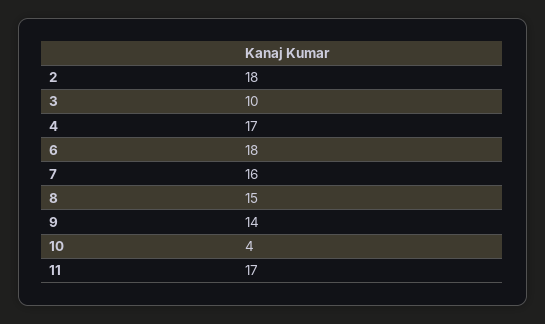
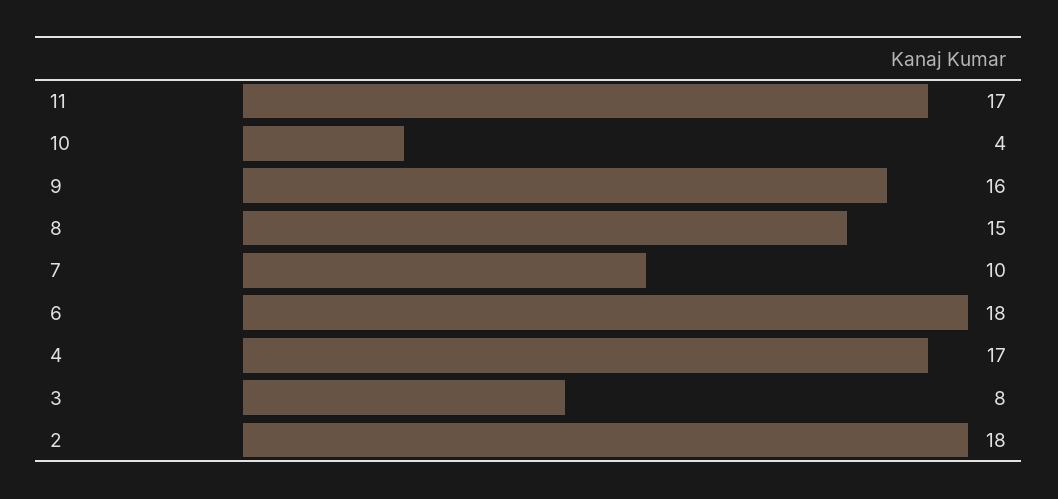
  {
    "2": 18,
-   "3": 10,
+   "3": 8,
    "4": 17,
    "6": 18,
-   "7": 16,
+   "7": 10,
    "8": 15,
-   "9": 14,
+   "9": 16,
    "10": 4,
    "11": 17
  }

